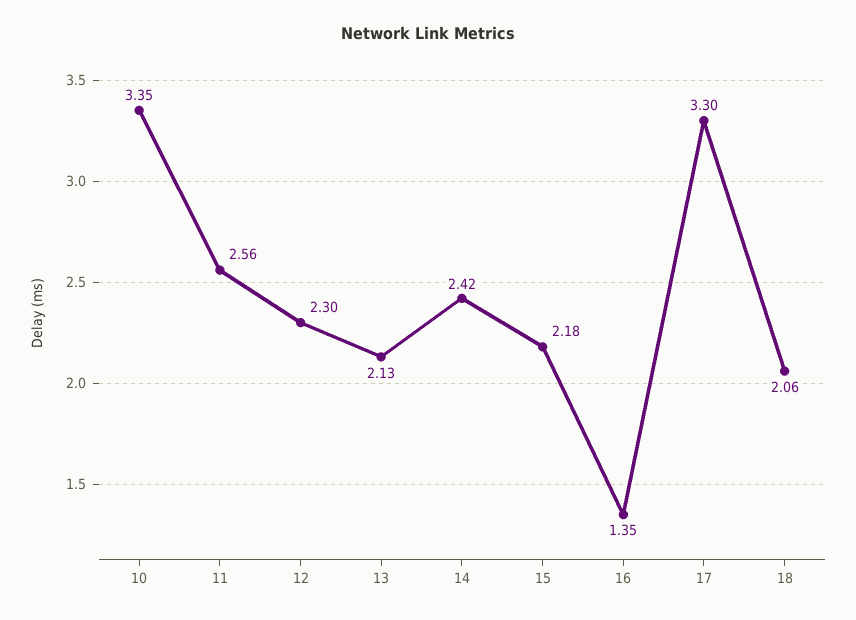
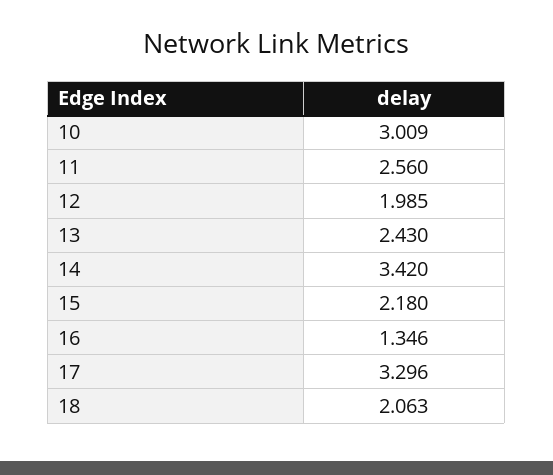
  {
-   "10": 3.35,
+   "10": 3.009,
    "11": 2.56,
-   "12": 2.3,
+   "12": 1.985,
-   "13": 2.13,
+   "13": 2.43,
-   "14": 2.42,
+   "14": 3.42,
    "15": 2.18,
    "16": 1.346,
    "17": 3.296,
    "18": 2.063
  }

